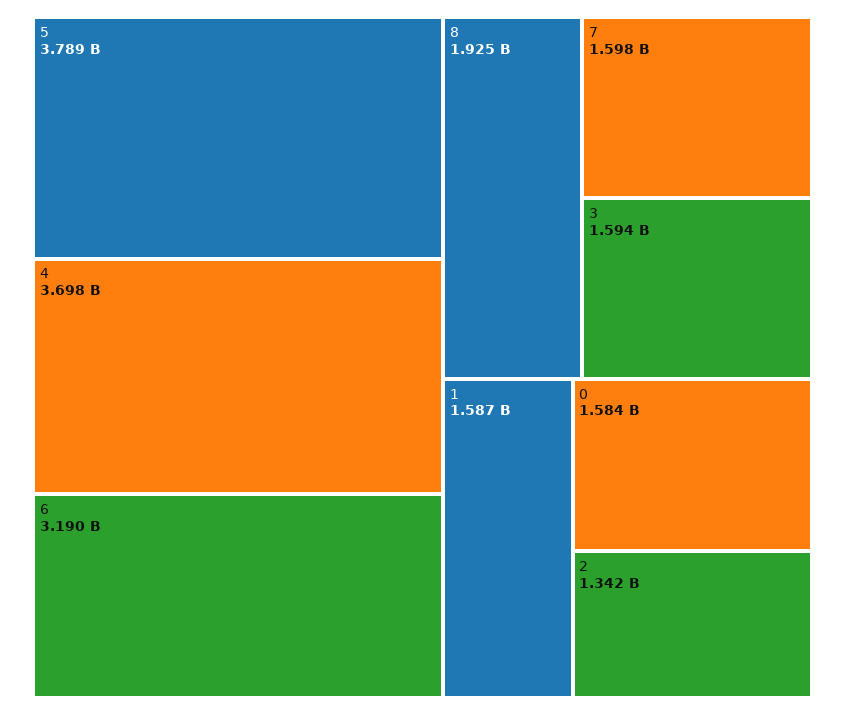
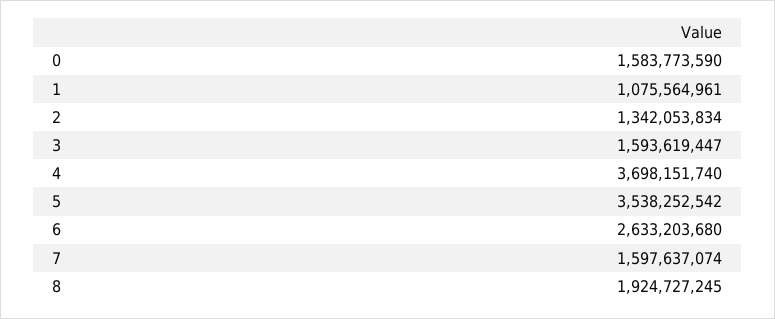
  {
-   "5": 3789000000,
+   "5": 3538252542,
    "4": 3698151740,
-   "6": 3190000000,
+   "6": 2633203680,
    "8": 1924727245,
    "7": 1597637074,
    "3": 1593619447,
-   "1": 1587000000,
+   "1": 1075564961,
    "0": 1583773590,
    "2": 1342053834
  }

